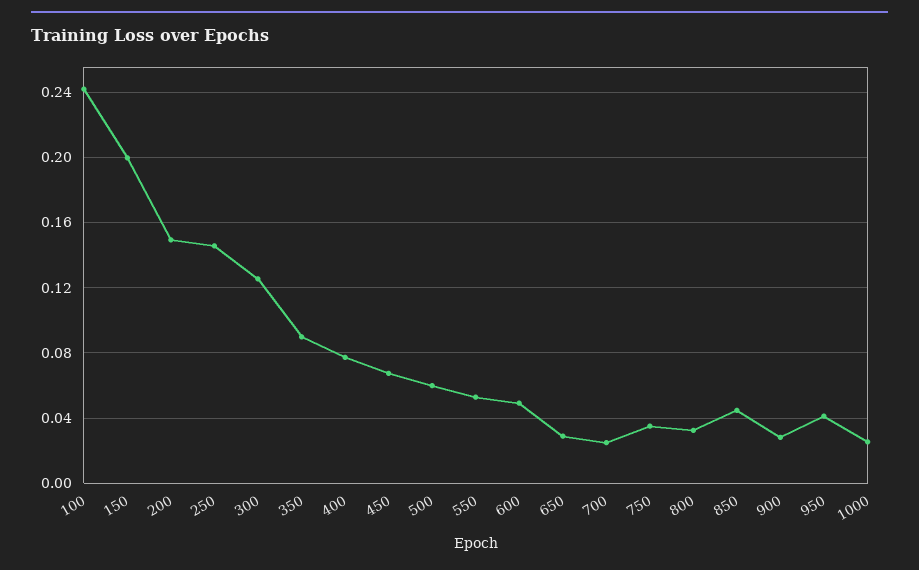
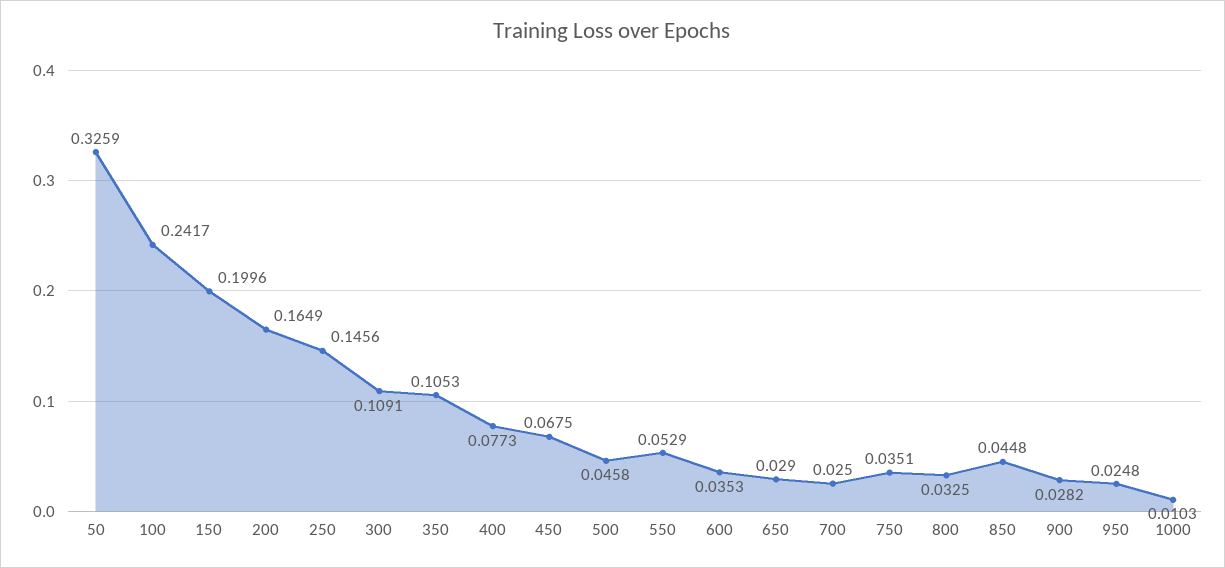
  {
    "100": 0.2417,
    "150": 0.1996,
-   "200": 0.15,
+   "200": 0.1649,
    "250": 0.1456,
-   "300": 0.125,
+   "300": 0.1091,
-   "350": 0.09,
+   "350": 0.1053,
    "400": 0.0773,
    "450": 0.0675,
-   "500": 0.06,
+   "500": 0.0458,
    "550": 0.0529,
-   "600": 0.05,
+   "600": 0.0353,
    "650": 0.029,
    "700": 0.025,
    "750": 0.0351,
    "800": 0.0325,
    "850": 0.0448,
    "900": 0.0282,
-   "950": 0.04,
+   "950": 0.0248,
-   "1000": 0.025
+   "1000": 0.0103,
+   "50": 0.3259
  }

